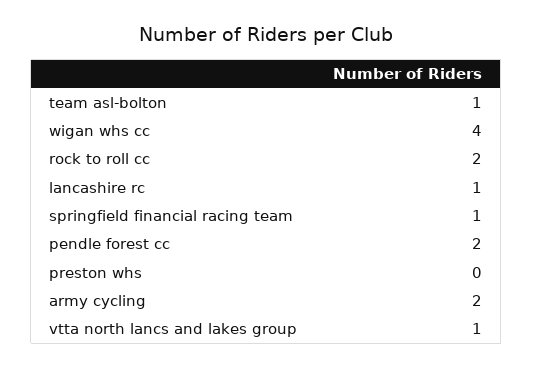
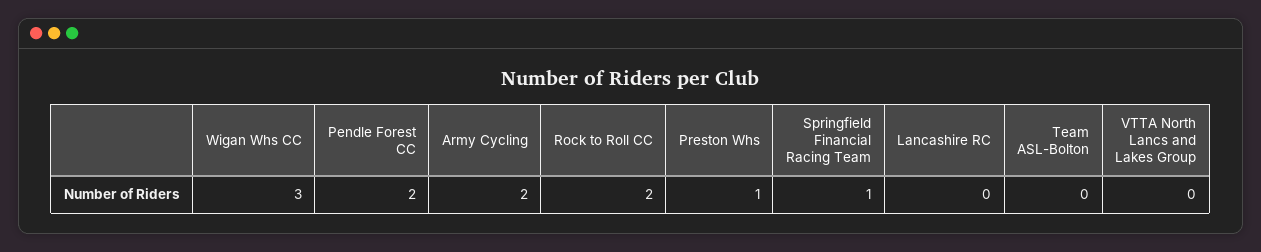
  {
-   "team asl-bolton": 1,
+   "team asl-bolton": 0,
-   "wigan whs cc": 4,
+   "wigan whs cc": 3,
    "rock to roll cc": 2,
-   "lancashire rc": 1,
+   "lancashire rc": 0,
    "springfield financial racing team": 1,
    "pendle forest cc": 2,
-   "preston whs": 0,
+   "preston whs": 1,
    "army cycling": 2,
-   "vtta north lancs and lakes group": 1
+   "vtta north lancs and lakes group": 0
  }

